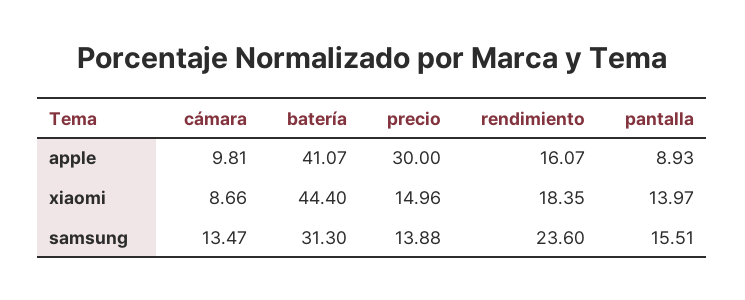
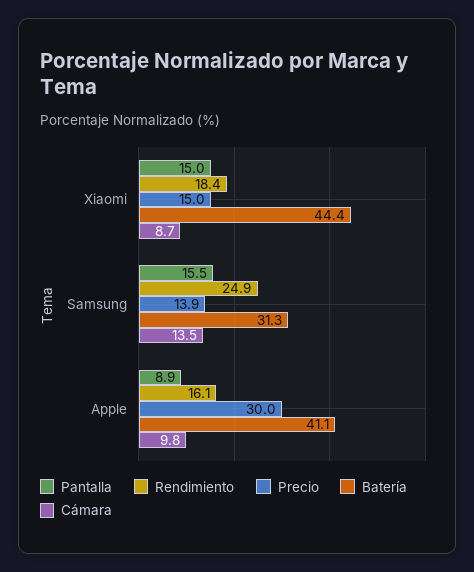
  {
    "cámara": {
      "apple": 9.81,
      "xiaomi": 8.66,
      "samsung": 13.47
    },
    "batería": {
      "apple": 41.07,
      "xiaomi": 44.4,
      "samsung": 31.3
    },
    "precio": {
      "apple": 30,
      "xiaomi": 14.96,
      "samsung": 13.88
    },
    "rendimiento": {
      "apple": 16.07,
      "xiaomi": 18.35,
-     "samsung": 23.6
+     "samsung": 24.9
    },
    "pantalla": {
      "apple": 8.93,
-     "xiaomi": 13.97,
+     "xiaomi": 15,
      "samsung": 15.51
    }
  }

